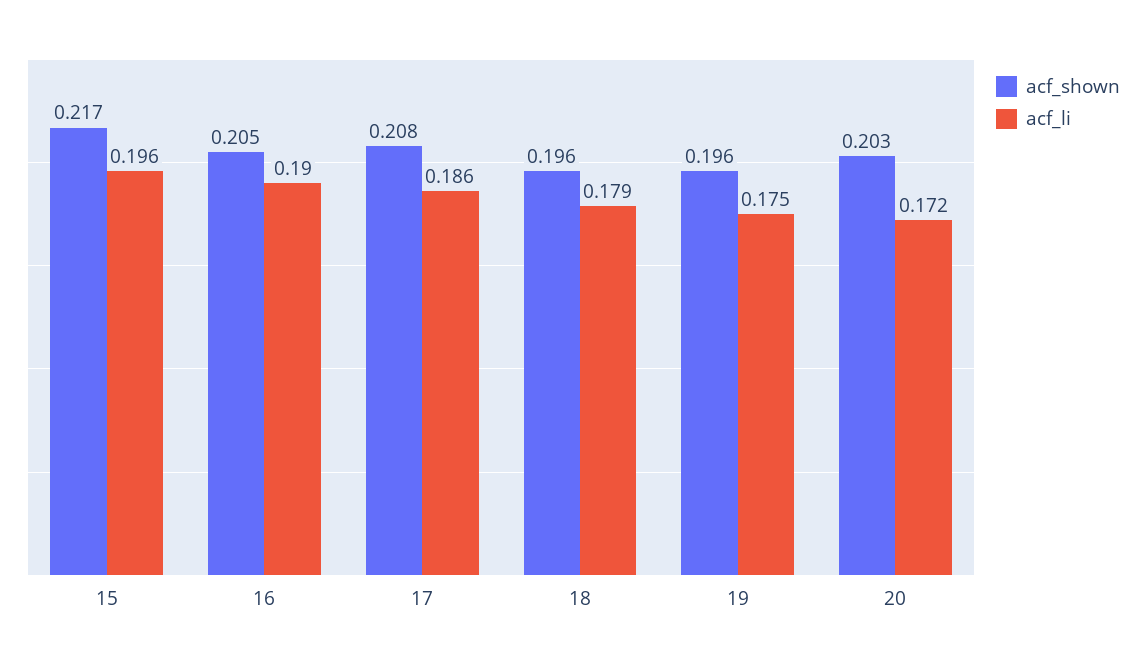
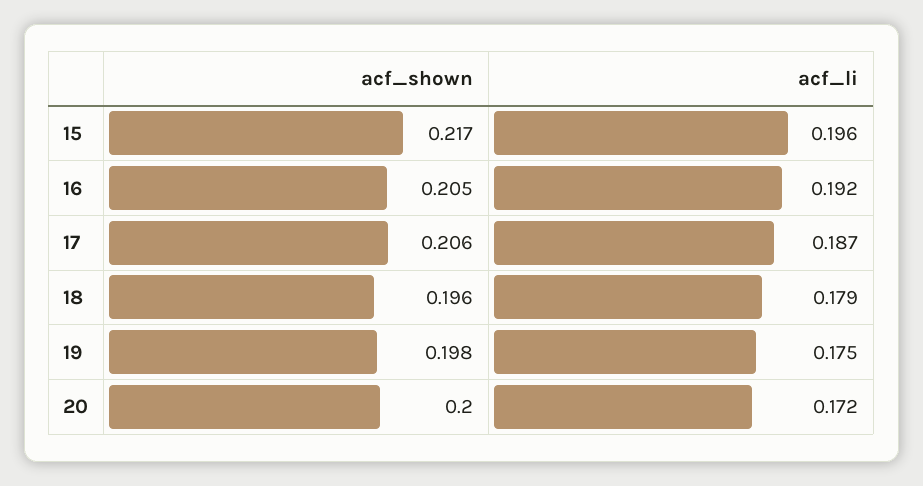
  {
    "acf_shown": {
      "15": 0.217,
      "16": 0.205,
-     "17": 0.208,
+     "17": 0.206,
      "18": 0.196,
-     "19": 0.196,
+     "19": 0.198,
-     "20": 0.203
+     "20": 0.2
    },
    "acf_li": {
      "15": 0.196,
-     "16": 0.19,
+     "16": 0.192,
-     "17": 0.186,
+     "17": 0.187,
      "18": 0.179,
      "19": 0.175,
      "20": 0.172
    }
  }

